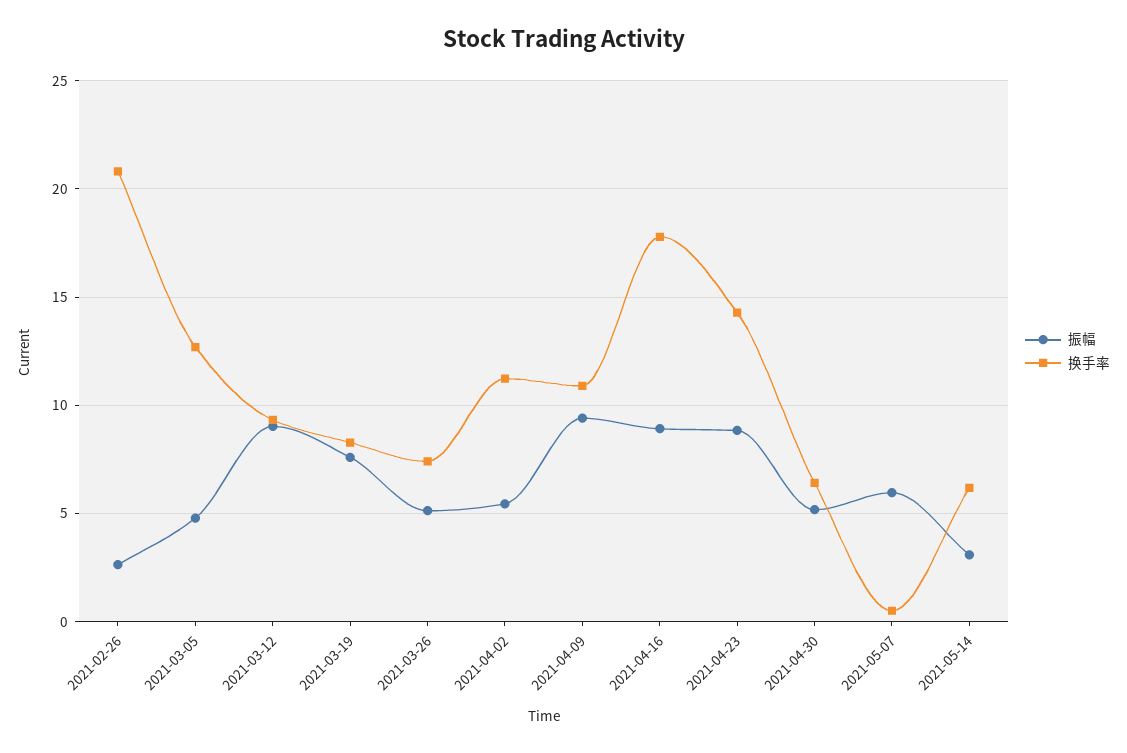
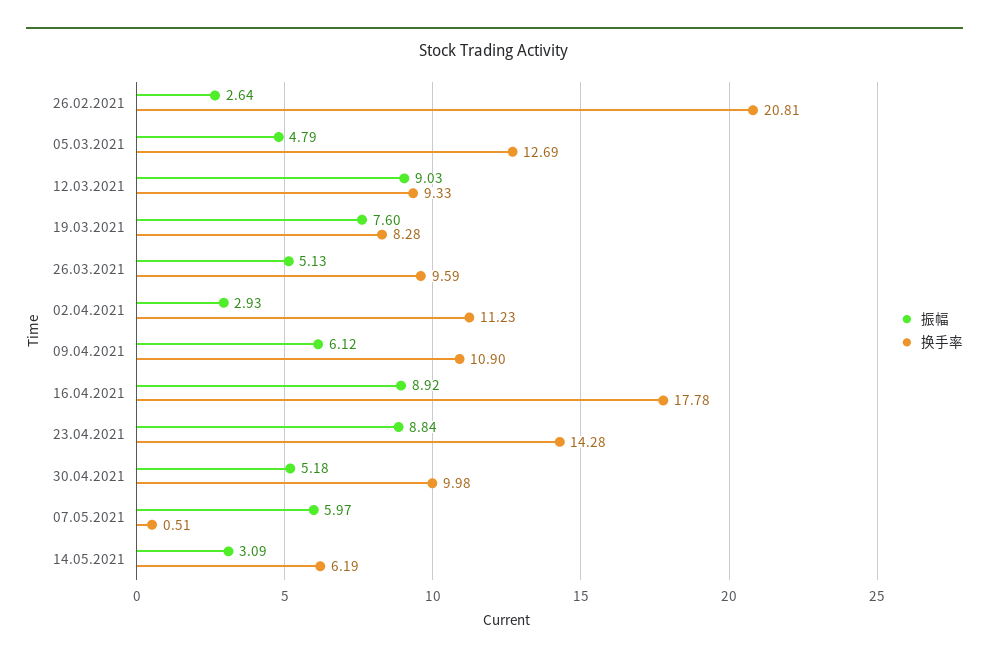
  {
    "振幅": {
      "2021-02-26": 2.64,
      "2021-03-05": 4.79,
      "2021-03-12": 9.03,
      "2021-03-19": 7.6,
      "2021-03-26": 5.13,
-     "2021-04-02": 5.5,
+     "2021-04-02": 2.93,
-     "2021-04-09": 9.5,
+     "2021-04-09": 6.12,
      "2021-04-16": 8.92,
      "2021-04-23": 8.84,
      "2021-04-30": 5.18,
      "2021-05-07": 5.97,
      "2021-05-14": 3.09
    },
    "换手率": {
      "2021-02-26": 20.81,
      "2021-03-05": 12.69,
      "2021-03-12": 9.33,
      "2021-03-19": 8.28,
-     "2021-03-26": 7.5,
+     "2021-03-26": 9.59,
      "2021-04-02": 11.23,
      "2021-04-09": 10.9,
      "2021-04-16": 17.78,
      "2021-04-23": 14.28,
-     "2021-04-30": 6.5,
+     "2021-04-30": 9.98,
      "2021-05-07": 0.51,
      "2021-05-14": 6.19
    }
  }

